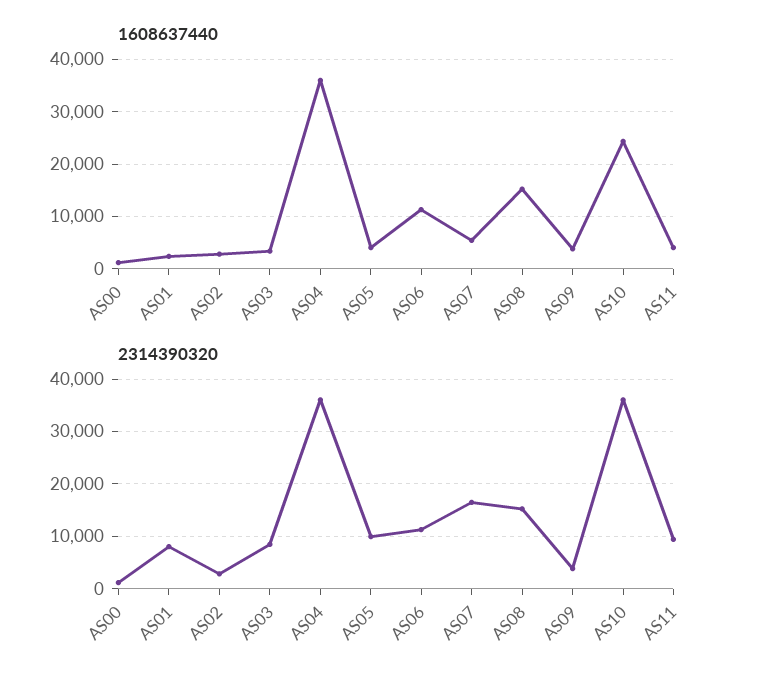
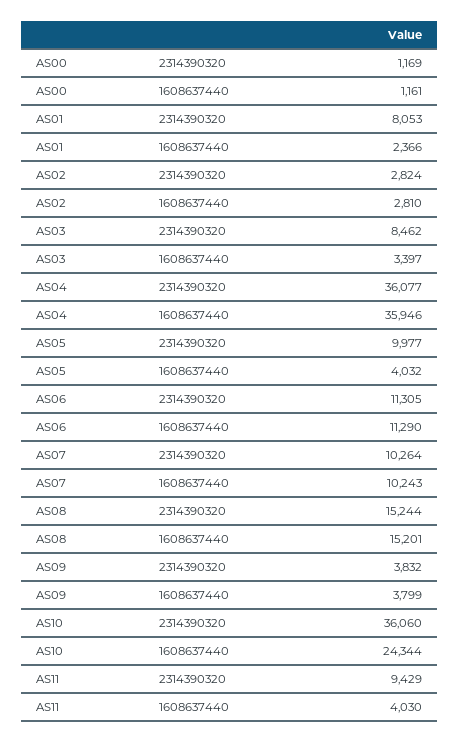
  {
    "1608637440": {
      "AS00": 1161,
      "AS01": 2366,
      "AS02": 2810,
      "AS03": 3397,
      "AS04": 35946,
      "AS05": 4032,
      "AS06": 11290,
-     "AS07": 6000,
+     "AS07": 10243,
      "AS08": 15201,
      "AS09": 3799,
      "AS10": 24344,
      "AS11": 4030
    },
    "2314390320": {
      "AS00": 1169,
      "AS01": 8053,
      "AS02": 2824,
      "AS03": 8462,
      "AS04": 36077,
      "AS05": 9977,
      "AS06": 11305,
-     "AS07": 16000,
+     "AS07": 10264,
      "AS08": 15244,
      "AS09": 3832,
      "AS10": 36060,
      "AS11": 9429
    }
  }

